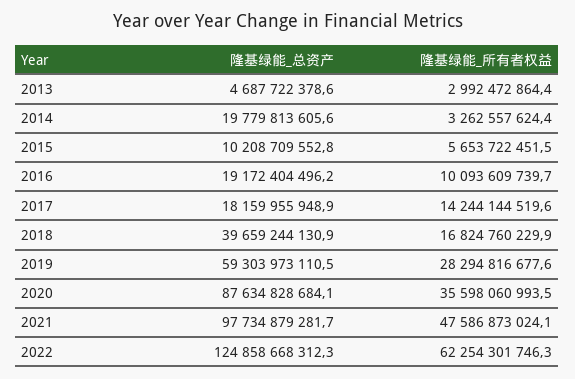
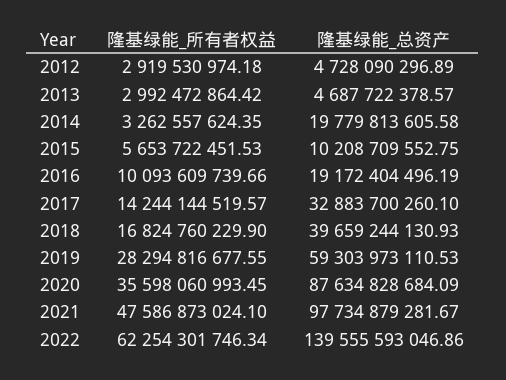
  {
    "隆基绿能_总资产": {
      "2013": 4687722378.57,
      "2014": 19779813605.58,
      "2015": 10208709552.75,
      "2016": 19172404496.19,
-     "2017": 18159955948.9,
+     "2017": 32883700260.1,
      "2018": 39659244130.93,
      "2019": 59303973110.53,
      "2020": 87634828684.09,
      "2021": 97734879281.67,
-     "2022": 124858668312.3
+     "2022": 139555593046.86,
+     "2012": 4728090296.89
    },
    "隆基绿能_所有者权益": {
      "2013": 2992472864.42,
      "2014": 3262557624.35,
      "2015": 5653722451.53,
      "2016": 10093609739.66,
      "2017": 14244144519.57,
      "2018": 16824760229.9,
      "2019": 28294816677.55,
      "2020": 35598060993.45,
      "2021": 47586873024.1,
-     "2022": 62254301746.34
+     "2022": 62254301746.34,
+     "2012": 2919530974.18
    }
  }

